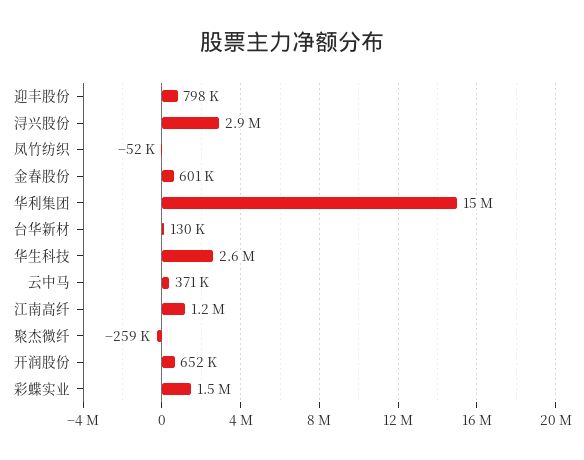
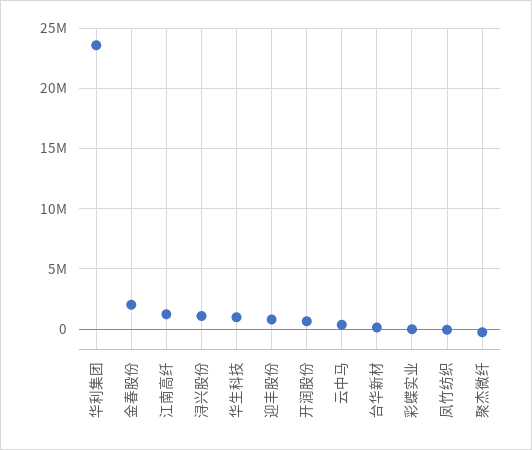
  {
    "迎丰股份": 798000,
-   "浔兴股份": 2900000,
+   "浔兴股份": 1000000,
    "凤竹纺织": -52000,
-   "金春股份": 601000,
+   "金春股份": 2000000,
-   "华利集团": 15000000,
+   "华利集团": 23500000,
    "台华新材": 130000,
-   "华生科技": 2600000,
+   "华生科技": 1000000,
    "云中马": 371000,
    "江南高纤": 1200000,
    "聚杰微纤": -259000,
    "开润股份": 652000,
-   "彩蝶实业": 1500000
+   "彩蝶实业": 0
  }

